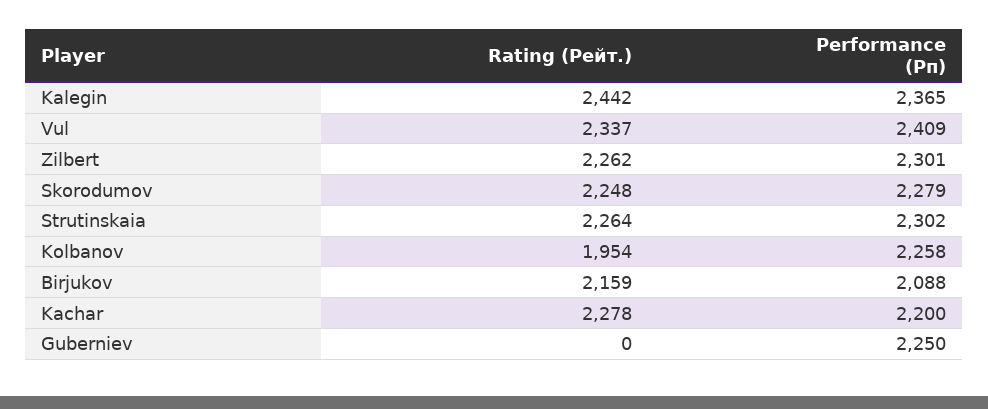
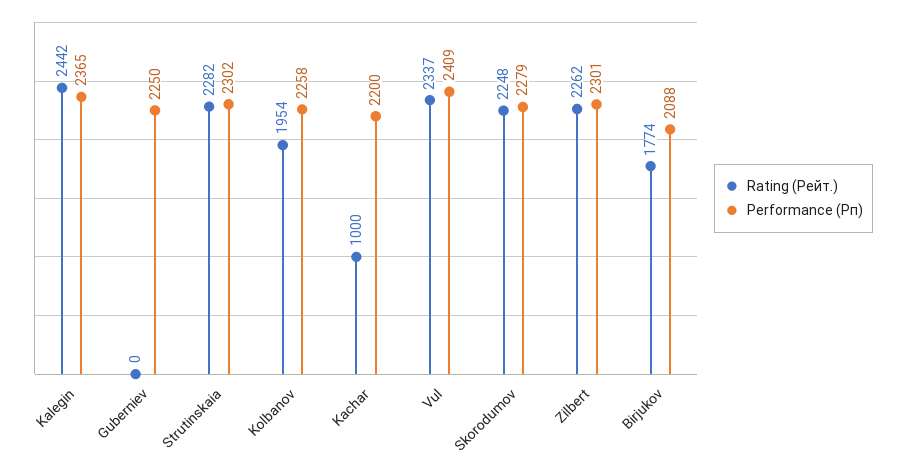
  {
    "Rating (Рейт.)": {
      "Kalegin": 2442,
      "Vul": 2337,
      "Zilbert": 2262,
      "Skorodumov": 2248,
-     "Strutinskaia": 2264,
+     "Strutinskaia": 2282,
      "Kolbanov": 1954,
-     "Birjukov": 2159,
+     "Birjukov": 1774,
-     "Kachar": 2278,
+     "Kachar": 1000,
      "Guberniev": 0
    },
    "Performance (Рп)": {
      "Kalegin": 2365,
      "Vul": 2409,
      "Zilbert": 2301,
      "Skorodumov": 2279,
      "Strutinskaia": 2302,
      "Kolbanov": 2258,
      "Birjukov": 2088,
      "Kachar": 2200,
      "Guberniev": 2250
    }
  }

